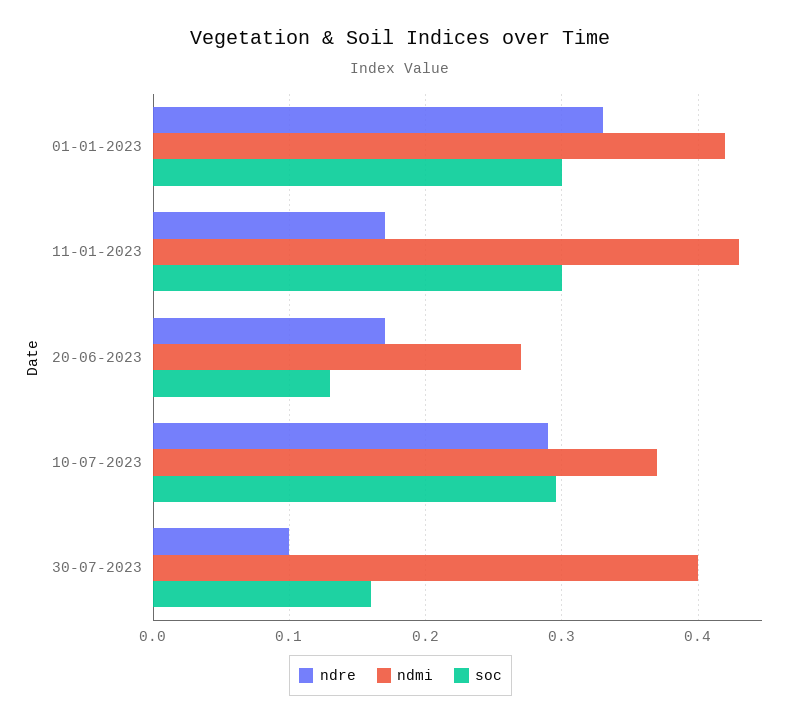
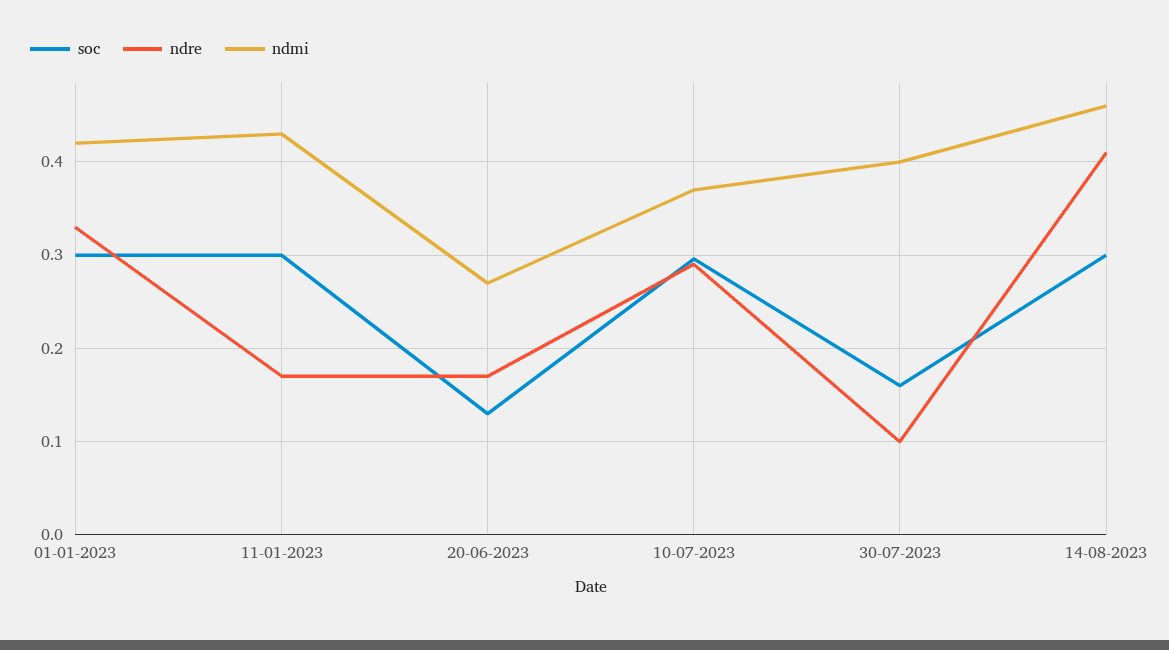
  {
    "ndre": {
      "01-01-2023": 0.33,
      "11-01-2023": 0.17,
      "20-06-2023": 0.17,
      "10-07-2023": 0.29,
-     "30-07-2023": 0.1
+     "30-07-2023": 0.1,
+     "14-08-2023": 0.41
    },
    "ndmi": {
      "01-01-2023": 0.42,
      "11-01-2023": 0.43,
      "20-06-2023": 0.27,
      "10-07-2023": 0.37,
-     "30-07-2023": 0.4
+     "30-07-2023": 0.4,
+     "14-08-2023": 0.46
    },
    "soc": {
      "01-01-2023": 0.3,
      "11-01-2023": 0.3,
      "20-06-2023": 0.13,
      "10-07-2023": 0.3,
-     "30-07-2023": 0.16
+     "30-07-2023": 0.16,
+     "14-08-2023": 0.3
    }
  }

